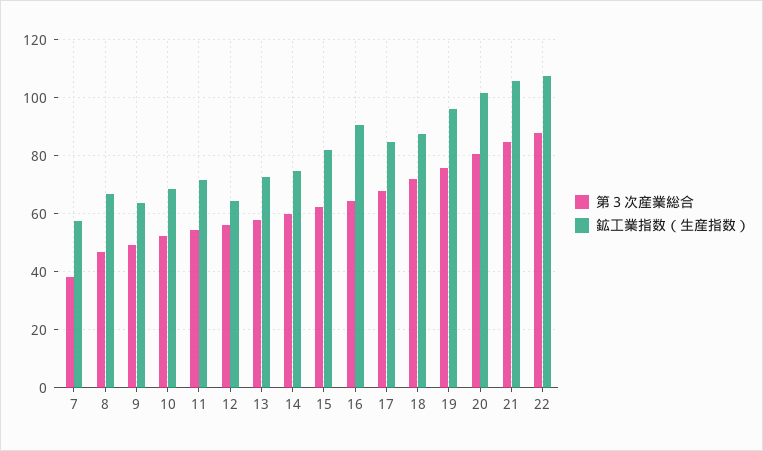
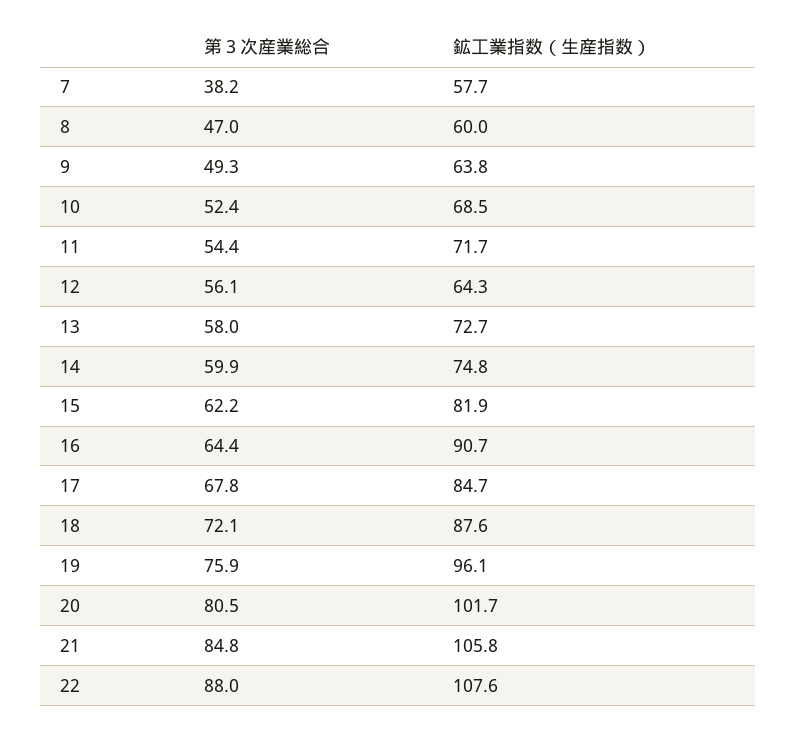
  {
    "第３次産業総合": {
      "7": 38.2,
      "8": 47,
      "9": 49.3,
      "10": 52.4,
      "11": 54.4,
      "12": 56.1,
      "13": 58,
      "14": 59.9,
      "15": 62.2,
      "16": 64.4,
      "17": 67.8,
      "18": 72.1,
      "19": 75.9,
      "20": 80.5,
      "21": 84.8,
      "22": 88
    },
    "鉱工業指数（生産指数）": {
      "7": 57.7,
-     "8": 67.5,
+     "8": 60,
      "9": 63.8,
      "10": 68.5,
      "11": 71.7,
      "12": 64.3,
      "13": 72.7,
      "14": 74.8,
      "15": 81.9,
      "16": 90.7,
      "17": 84.7,
      "18": 87.6,
      "19": 96.1,
      "20": 101.7,
      "21": 105.8,
      "22": 107.6
    }
  }

